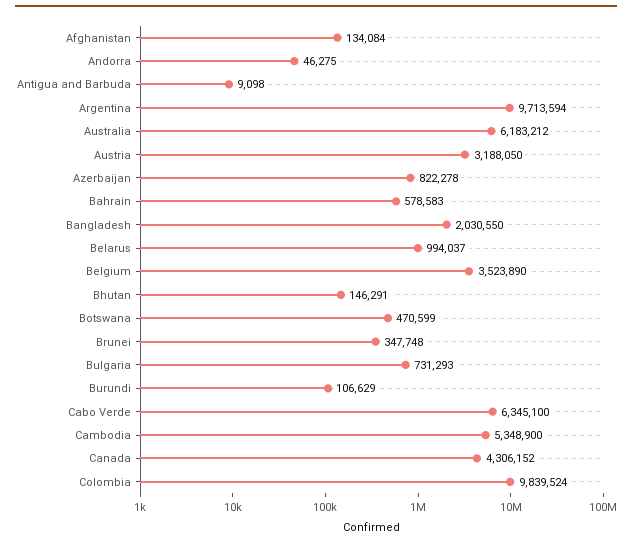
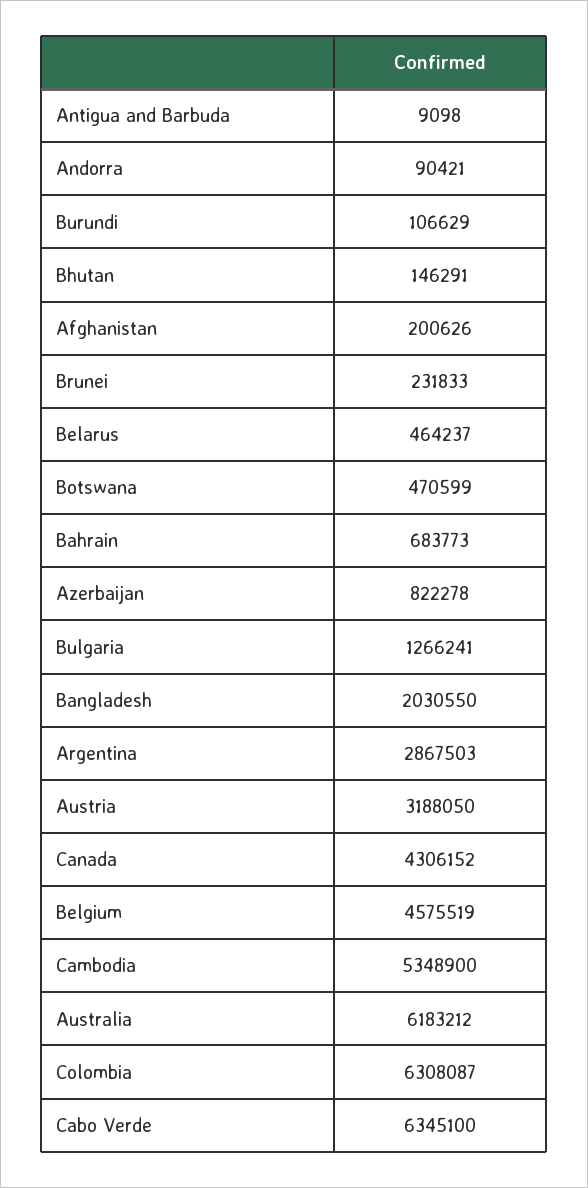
  {
-   "Afghanistan": 134084,
+   "Afghanistan": 200626,
-   "Andorra": 46275,
+   "Andorra": 90421,
    "Antigua and Barbuda": 9098,
-   "Argentina": 9713594,
+   "Argentina": 2867503,
    "Australia": 6183212,
    "Austria": 3188050,
    "Azerbaijan": 822278,
-   "Bahrain": 578583,
+   "Bahrain": 683773,
    "Bangladesh": 2030550,
-   "Belarus": 994037,
+   "Belarus": 464237,
-   "Belgium": 3523890,
+   "Belgium": 4575519,
    "Bhutan": 146291,
    "Botswana": 470599,
-   "Brunei": 347748,
+   "Brunei": 231833,
-   "Bulgaria": 731293,
+   "Bulgaria": 1266241,
    "Burundi": 106629,
    "Cabo Verde": 6345100,
    "Cambodia": 5348900,
    "Canada": 4306152,
-   "Colombia": 9839524
+   "Colombia": 6308087
  }

